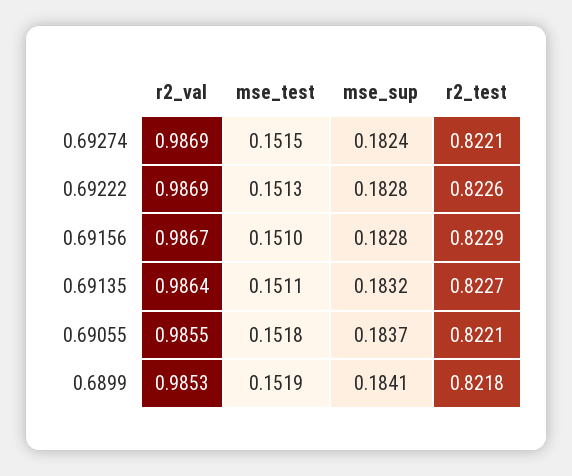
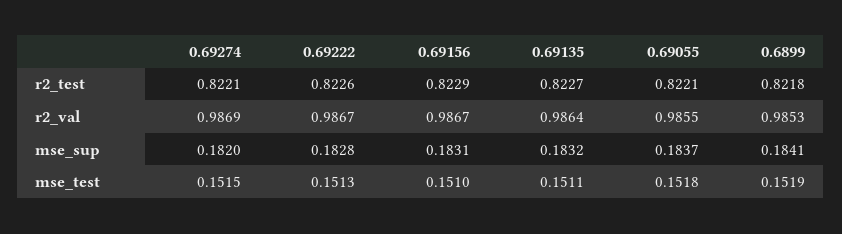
  {
    "r2_val": {
      "0.69274": 0.9869,
-     "0.69222": 0.9869,
+     "0.69222": 0.9867,
      "0.69156": 0.9867,
      "0.69135": 0.9864,
      "0.69055": 0.9855,
      "0.6899": 0.9853
    },
    "mse_test": {
      "0.69274": 0.1515,
      "0.69222": 0.1513,
      "0.69156": 0.151,
      "0.69135": 0.1511,
      "0.69055": 0.1518,
      "0.6899": 0.1519
    },
    "mse_sup": {
-     "0.69274": 0.1824,
+     "0.69274": 0.182,
      "0.69222": 0.1828,
-     "0.69156": 0.1828,
+     "0.69156": 0.1831,
      "0.69135": 0.1832,
      "0.69055": 0.1837,
      "0.6899": 0.1841
    },
    "r2_test": {
      "0.69274": 0.8221,
      "0.69222": 0.8226,
      "0.69156": 0.8229,
      "0.69135": 0.8227,
      "0.69055": 0.8221,
      "0.6899": 0.8218
    }
  }

